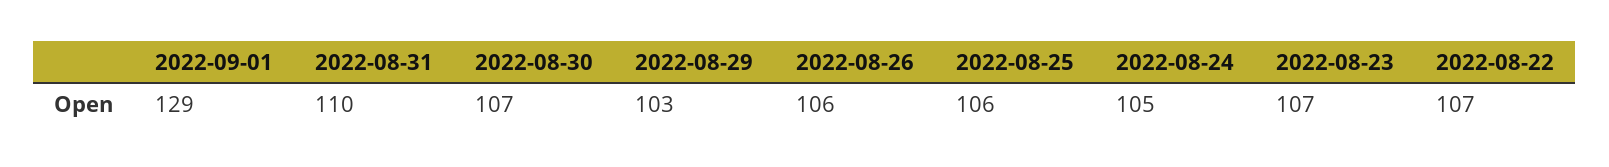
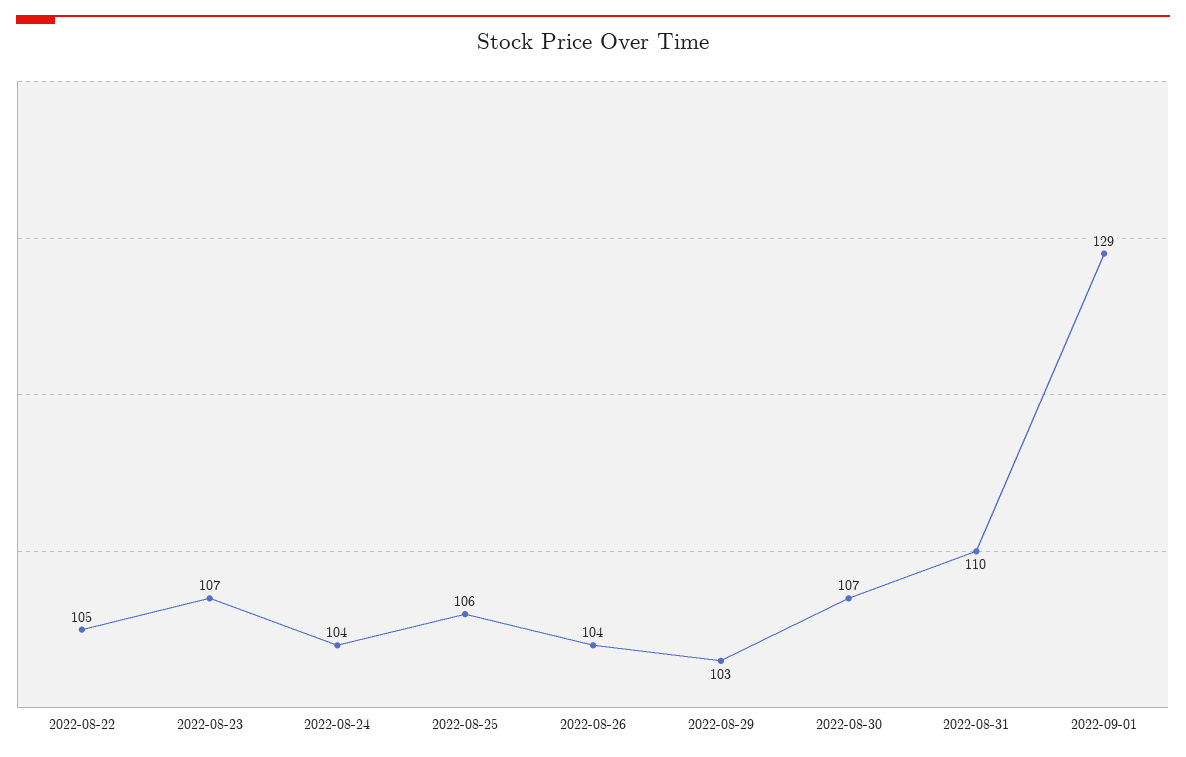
  {
    "2022-09-01": 129,
    "2022-08-31": 110,
    "2022-08-30": 107,
    "2022-08-29": 103,
-   "2022-08-26": 106,
+   "2022-08-26": 104,
    "2022-08-25": 106,
-   "2022-08-24": 105,
+   "2022-08-24": 104,
    "2022-08-23": 107,
-   "2022-08-22": 107
+   "2022-08-22": 105
  }

